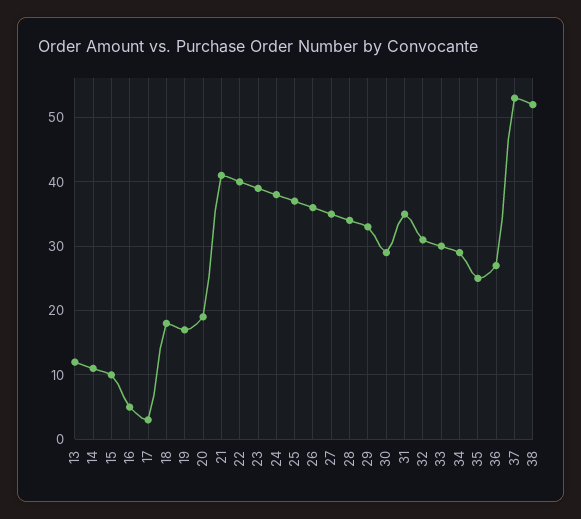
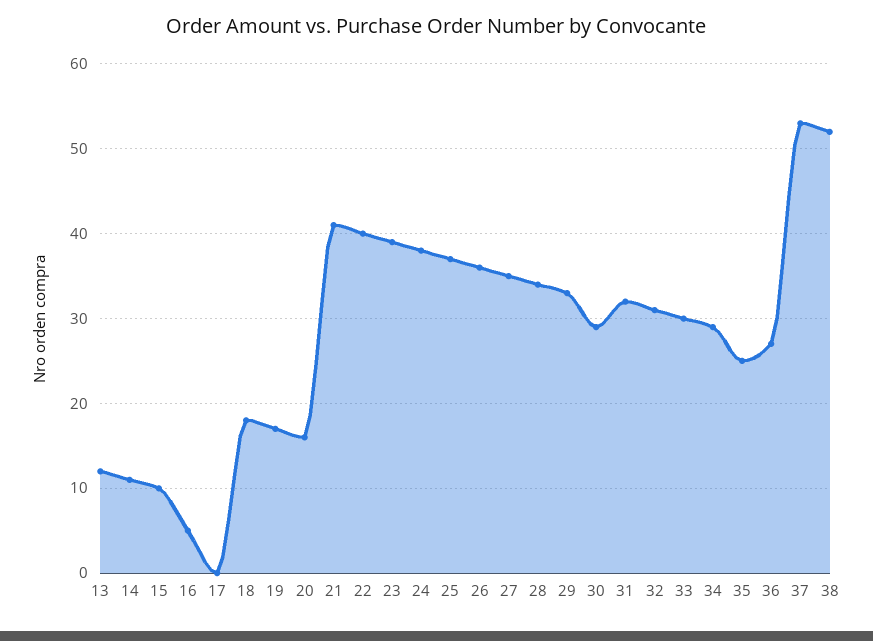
  {
    "13": 12,
    "14": 11,
    "15": 10,
    "16": 5,
-   "17": 3,
+   "17": 0,
    "18": 18,
    "19": 17,
-   "20": 19,
+   "20": 16,
    "21": 41,
    "22": 40,
    "23": 39,
    "24": 38,
    "25": 37,
    "26": 36,
    "27": 35,
    "28": 34,
    "29": 33,
    "30": 29,
-   "31": 35,
+   "31": 32,
    "32": 31,
    "33": 30,
    "34": 29,
    "35": 25,
    "36": 27,
    "37": 53,
    "38": 52
  }

